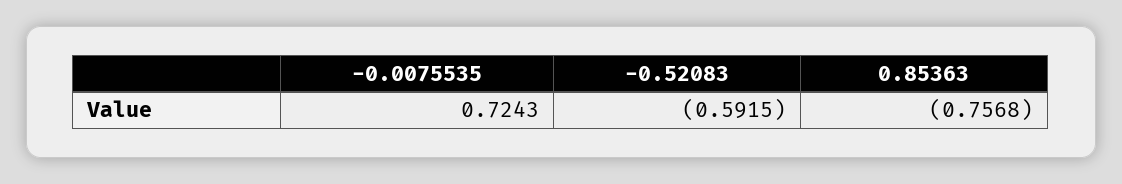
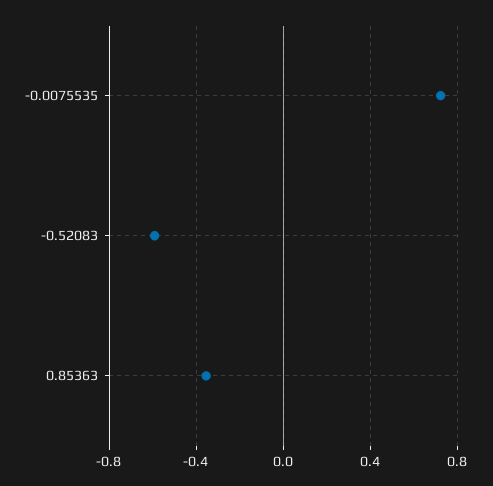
  {
    "-0.0075535": 0.7243,
    "-0.52083": -0.5915,
-   "0.85363": -0.7568
+   "0.85363": -0.35
  }

